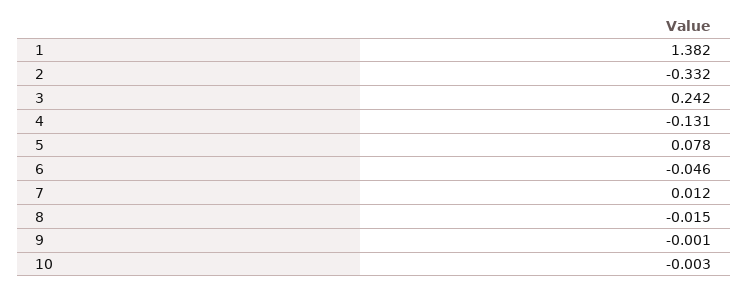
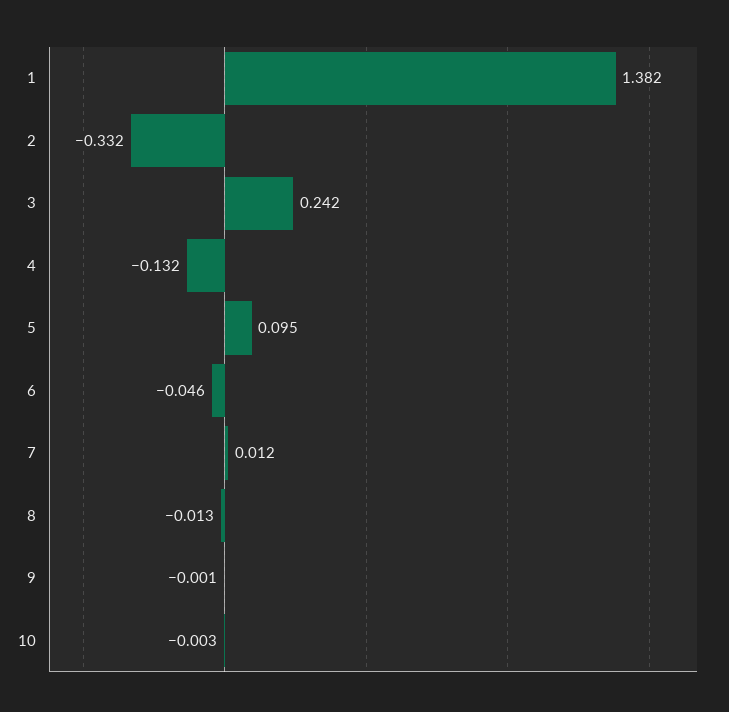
  {
    "1": 1.382,
    "2": -0.332,
    "3": 0.242,
-   "4": -0.131,
+   "4": -0.132,
-   "5": 0.078,
+   "5": 0.095,
    "6": -0.046,
    "7": 0.012,
-   "8": -0.015,
+   "8": -0.013,
    "9": -0.001,
    "10": -0.003
  }

